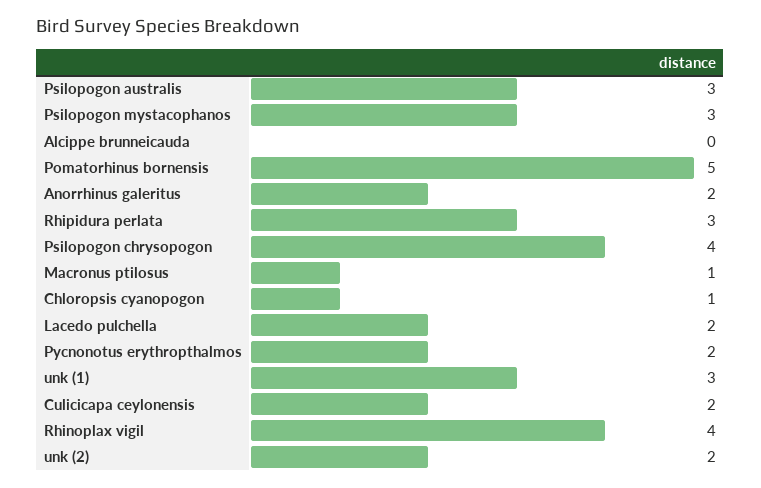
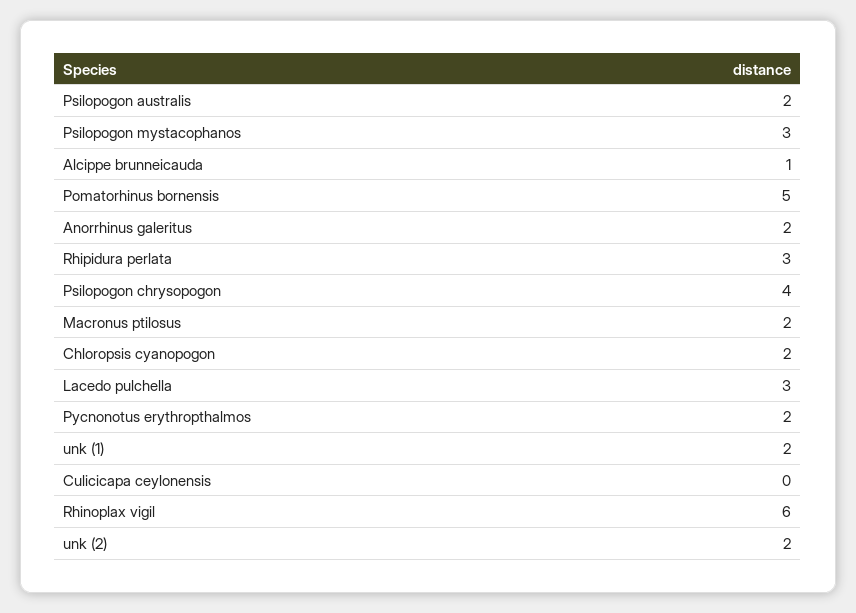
  {
-   "Psilopogon australis": 3,
+   "Psilopogon australis": 2,
    "Psilopogon mystacophanos": 3,
-   "Alcippe brunneicauda": 0,
+   "Alcippe brunneicauda": 1,
    "Pomatorhinus bornensis": 5,
    "Anorrhinus galeritus": 2,
    "Rhipidura perlata": 3,
    "Psilopogon chrysopogon": 4,
-   "Macronus ptilosus": 1,
+   "Macronus ptilosus": 2,
-   "Chloropsis cyanopogon": 1,
+   "Chloropsis cyanopogon": 2,
-   "Lacedo pulchella": 2,
+   "Lacedo pulchella": 3,
    "Pycnonotus erythropthalmos": 2,
-   "unk (1)": 3,
+   "unk (1)": 2,
-   "Culicicapa ceylonensis": 2,
+   "Culicicapa ceylonensis": 0,
-   "Rhinoplax vigil": 4,
+   "Rhinoplax vigil": 6,
    "unk (2)": 2
  }

